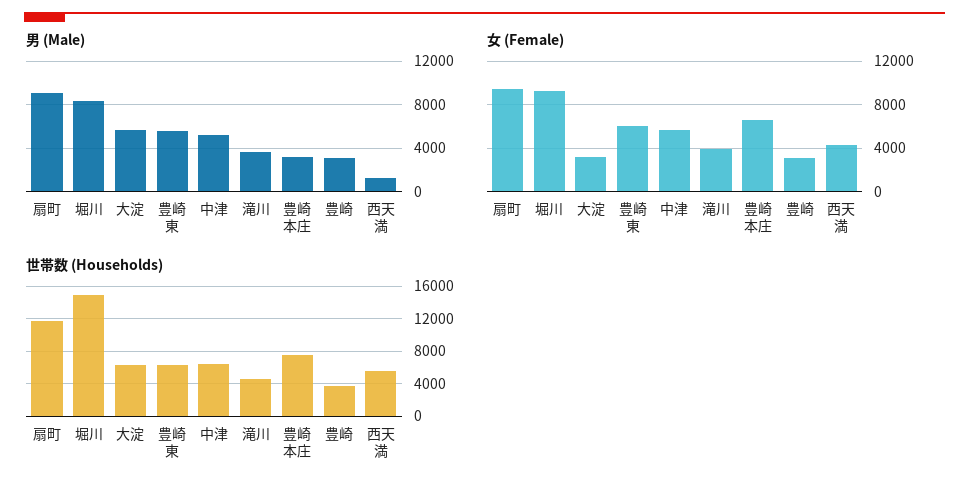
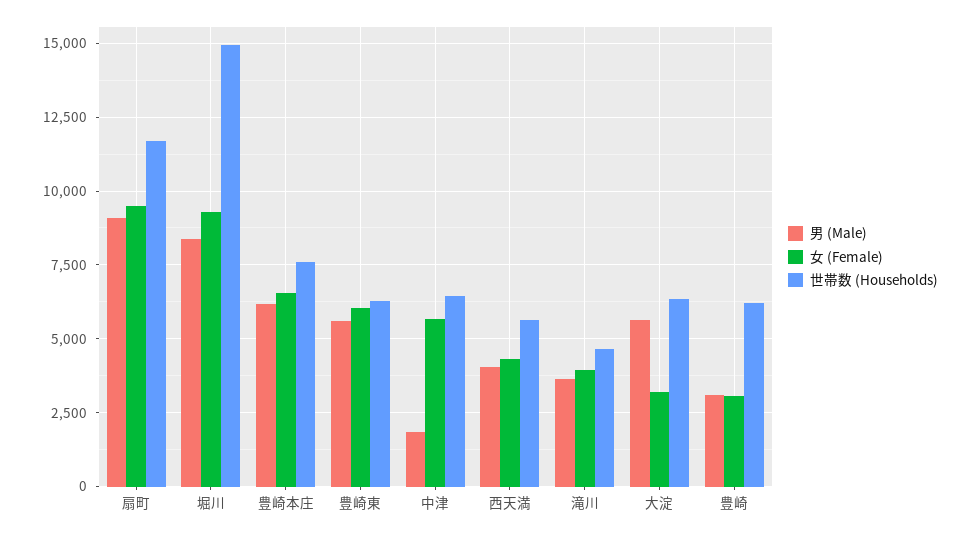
  {
    "男 (Male)": {
      "扇町": 9000,
      "堀川": 8500,
      "大淀": 5750,
      "豊崎東": 5500,
-     "中津": 5000,
+     "中津": 1750,
      "滝川": 3750,
-     "豊崎本庄": 3000,
+     "豊崎本庄": 6250,
      "豊崎": 3000,
-     "西天満": 1000
+     "西天満": 4000
    },
    "女 (Female)": {
      "扇町": 9500,
      "堀川": 9250,
      "大淀": 3250,
      "豊崎東": 6000,
      "中津": 5750,
      "滝川": 4000,
      "豊崎本庄": 6500,
      "豊崎": 3000,
      "西天満": 4250
    },
    "世帯数 (Households)": {
      "扇町": 11750,
      "堀川": 15000,
      "大淀": 6250,
      "豊崎東": 6250,
      "中津": 6500,
      "滝川": 4750,
      "豊崎本庄": 7500,
-     "豊崎": 4000,
+     "豊崎": 6250,
      "西天満": 5750
    }
  }

